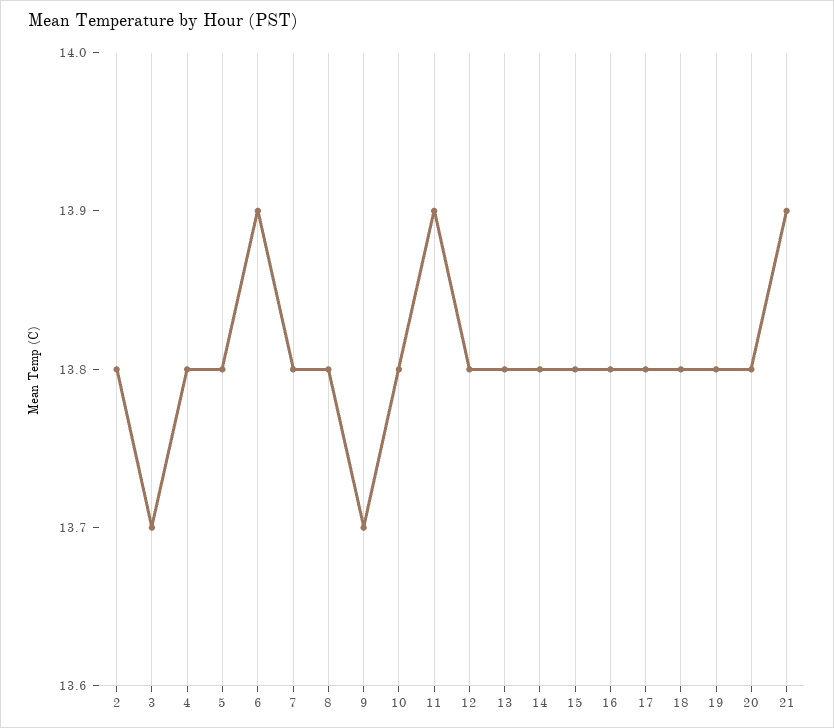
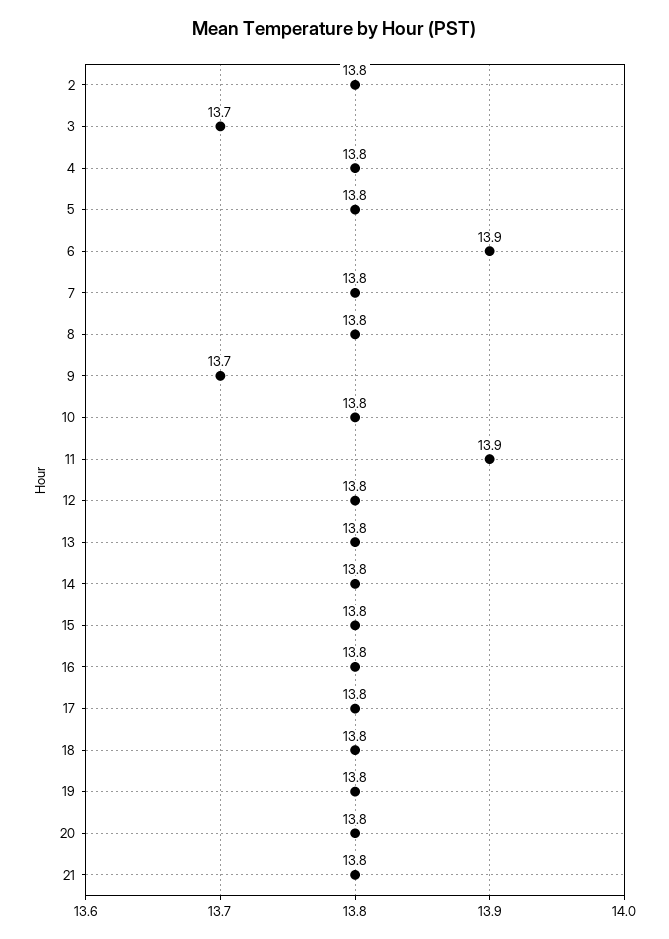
  {
    "2": 13.8,
    "3": 13.7,
    "4": 13.8,
    "5": 13.8,
    "6": 13.9,
    "7": 13.8,
    "8": 13.8,
    "9": 13.7,
    "10": 13.8,
    "11": 13.9,
    "12": 13.8,
    "13": 13.8,
    "14": 13.8,
    "15": 13.8,
    "16": 13.8,
    "17": 13.8,
    "18": 13.8,
    "19": 13.8,
    "20": 13.8,
-   "21": 13.9
+   "21": 13.8
  }

